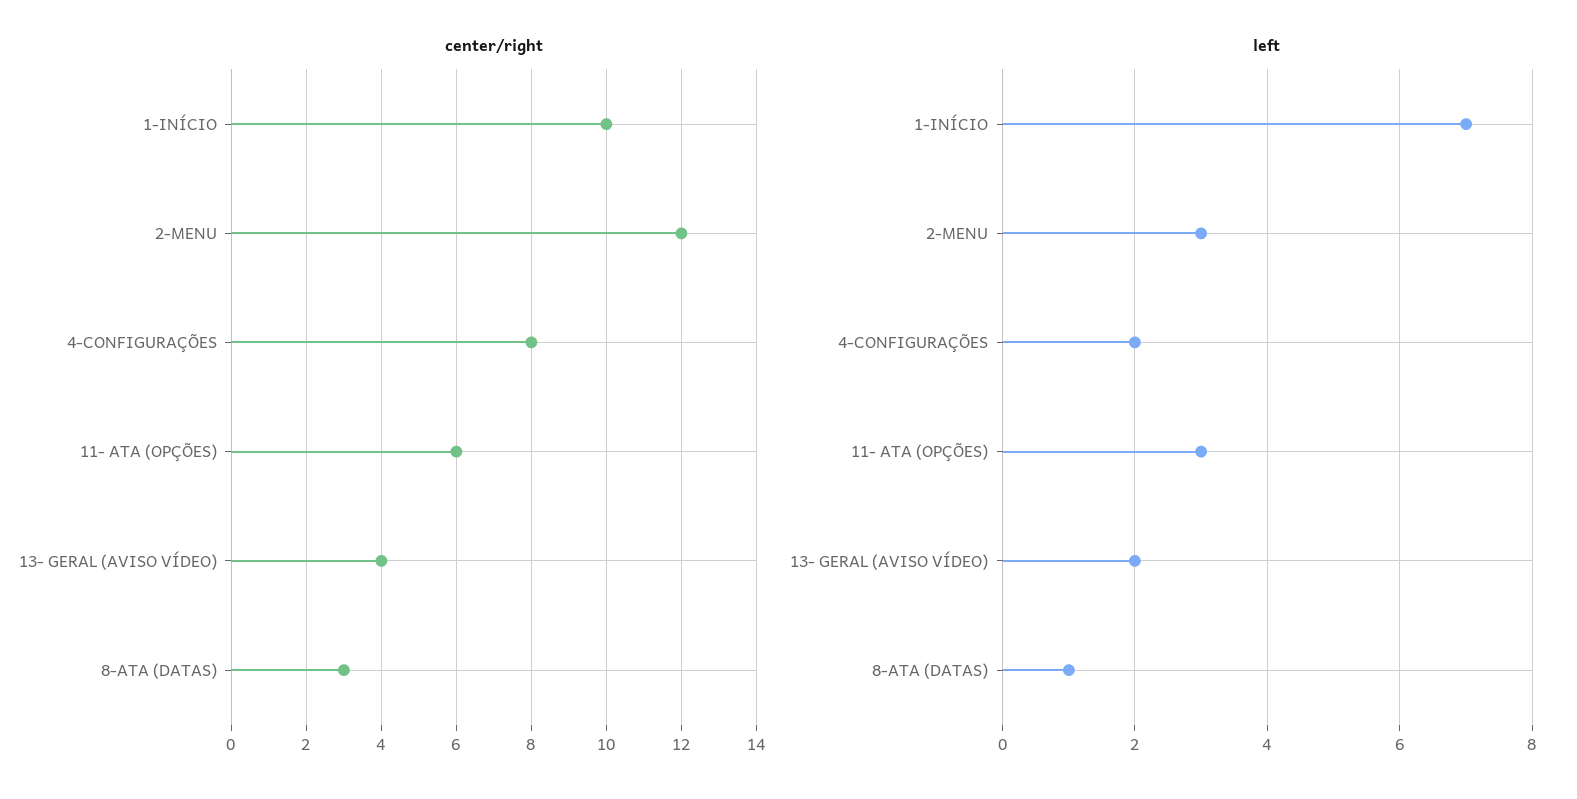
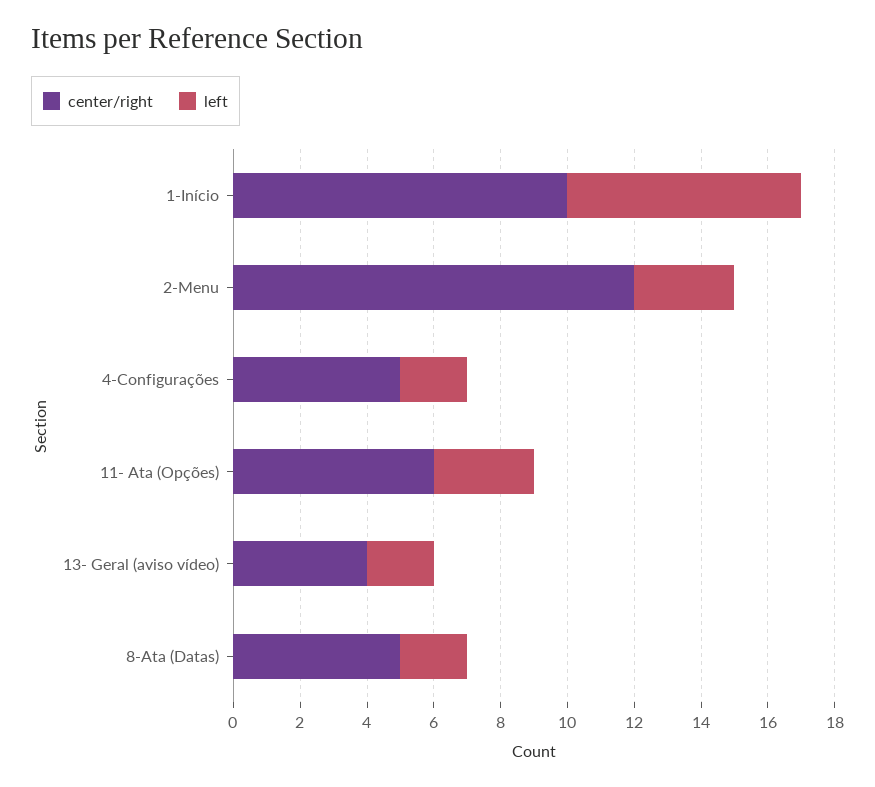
  {
    "center/right": {
      "1-INÍCIO": 10,
      "2-MENU": 12,
-     "4-CONFIGURAÇÕES": 8,
+     "4-CONFIGURAÇÕES": 5,
      "11- ATA (OPÇÕES)": 6,
      "13- GERAL (AVISO VÍDEO)": 4,
-     "8-ATA (DATAS)": 3
+     "8-ATA (DATAS)": 5
    },
    "left": {
      "1-INÍCIO": 7,
      "2-MENU": 3,
      "4-CONFIGURAÇÕES": 2,
      "11- ATA (OPÇÕES)": 3,
      "13- GERAL (AVISO VÍDEO)": 2,
-     "8-ATA (DATAS)": 1
+     "8-ATA (DATAS)": 2
    }
  }

